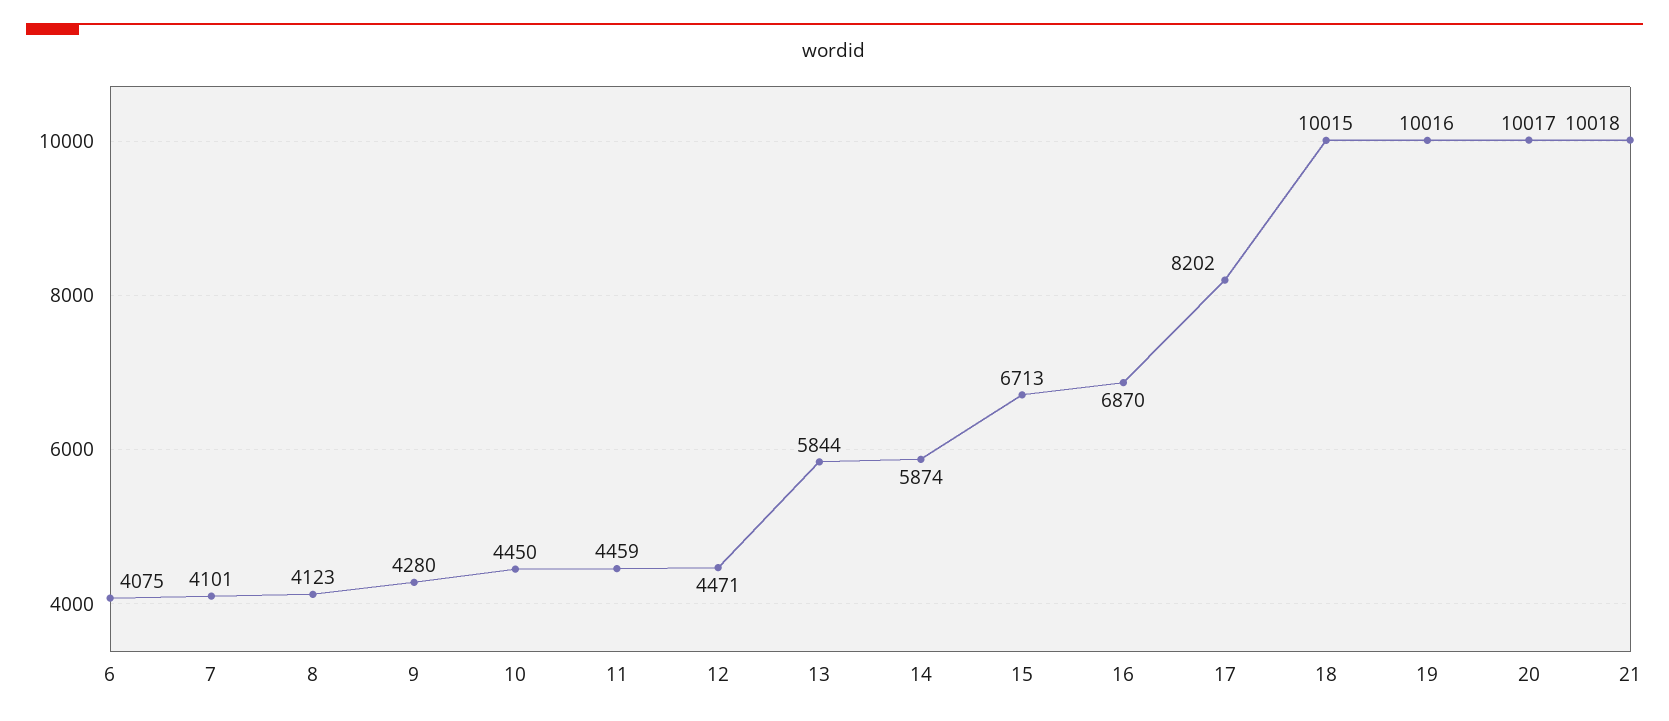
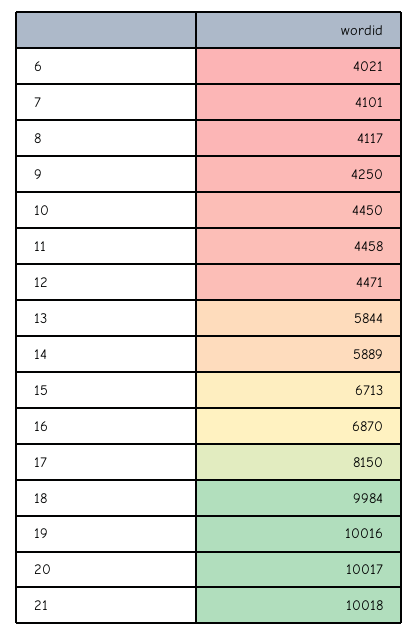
  {
-   "6": 4075,
+   "6": 4021,
    "7": 4101,
-   "8": 4123,
+   "8": 4117,
-   "9": 4280,
+   "9": 4250,
    "10": 4450,
-   "11": 4459,
+   "11": 4458,
    "12": 4471,
    "13": 5844,
-   "14": 5874,
+   "14": 5889,
    "15": 6713,
    "16": 6870,
-   "17": 8202,
+   "17": 8150,
-   "18": 10015,
+   "18": 9984,
    "19": 10016,
    "20": 10017,
    "21": 10018
  }

